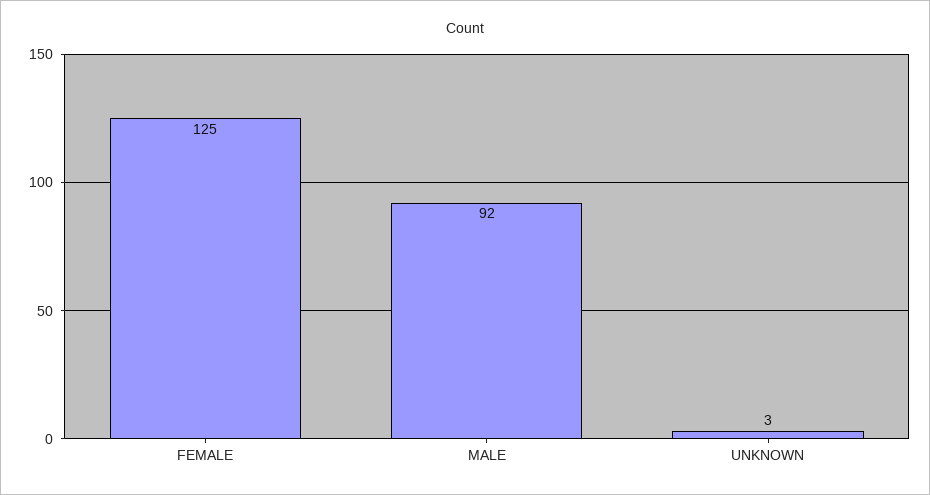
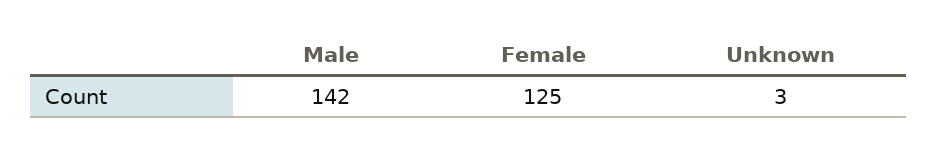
  {
    "FEMALE": 125,
-   "MALE": 92,
+   "MALE": 142,
    "UNKNOWN": 3
  }

